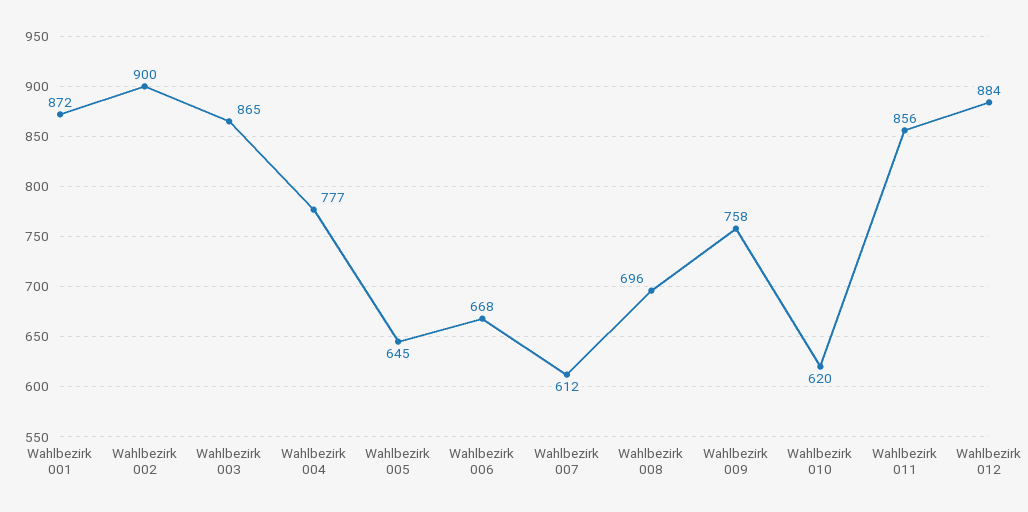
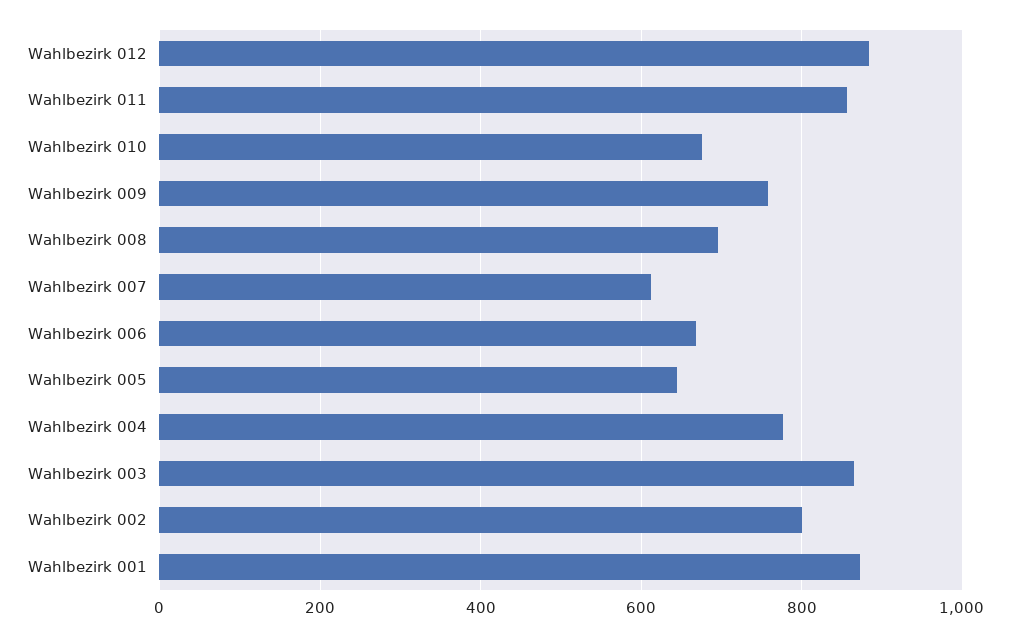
  {
    "Wahlbezirk 001": 872,
-   "Wahlbezirk 002": 900,
+   "Wahlbezirk 002": 800,
    "Wahlbezirk 003": 865,
    "Wahlbezirk 004": 777,
    "Wahlbezirk 005": 645,
    "Wahlbezirk 006": 668,
    "Wahlbezirk 007": 612,
    "Wahlbezirk 008": 696,
    "Wahlbezirk 009": 758,
-   "Wahlbezirk 010": 620,
+   "Wahlbezirk 010": 680,
    "Wahlbezirk 011": 856,
    "Wahlbezirk 012": 884
  }

